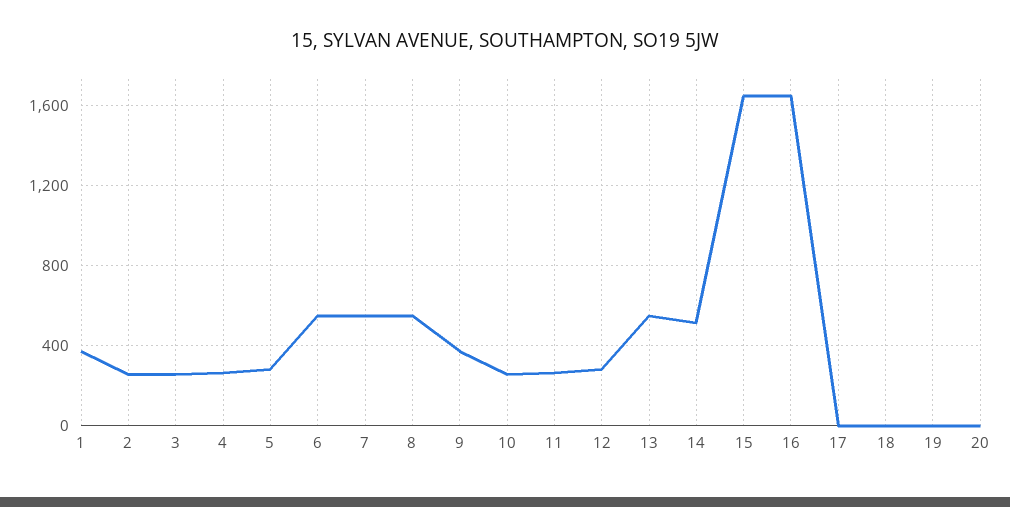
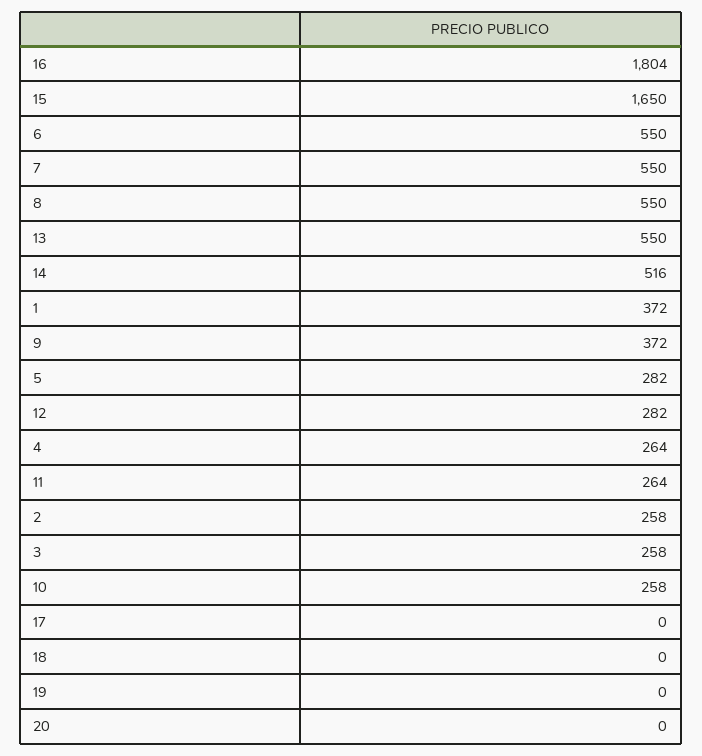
  {
    "1": 372,
    "2": 258,
    "3": 258,
    "4": 264,
    "5": 282,
    "6": 550,
    "7": 550,
    "8": 550,
    "9": 372,
    "10": 258,
    "11": 264,
    "12": 282,
    "13": 550,
    "14": 516,
    "15": 1650,
-   "16": 1650,
+   "16": 1804,
    "17": 0,
    "18": 0,
    "19": 0,
    "20": 0
  }

